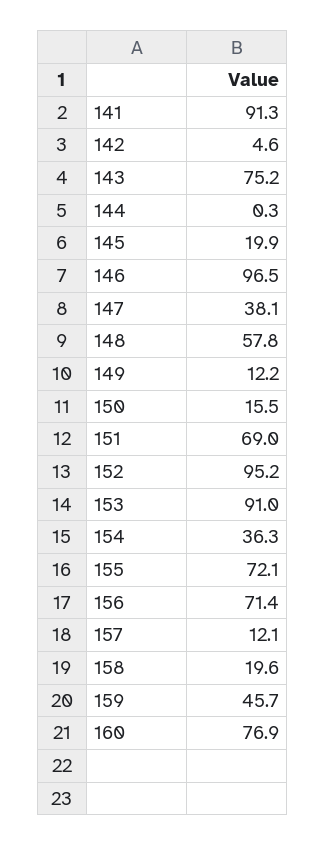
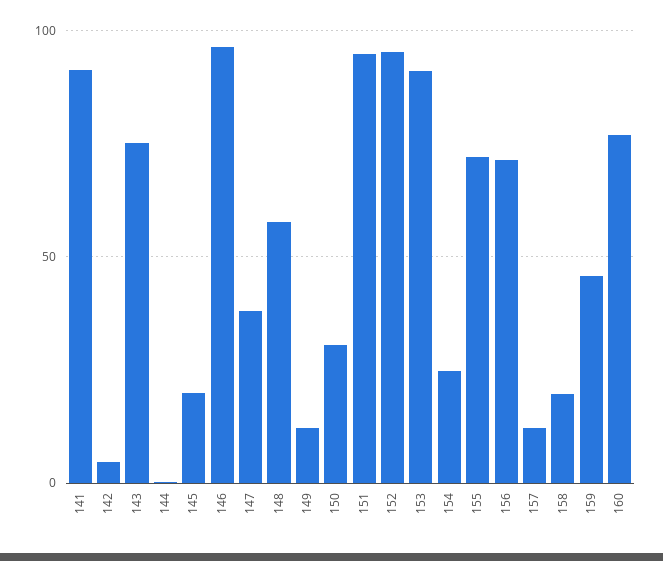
  {
    "141": 91.3,
    "142": 4.6,
    "143": 75.2,
    "144": 0.3,
    "145": 19.9,
    "146": 96.5,
    "147": 38.1,
    "148": 57.8,
    "149": 12.2,
-   "150": 15.5,
+   "150": 30,
-   "151": 69,
+   "151": 95,
    "152": 95.2,
    "153": 91,
-   "154": 36.3,
+   "154": 25,
    "155": 72.1,
    "156": 71.4,
    "157": 12.1,
    "158": 19.6,
    "159": 45.7,
    "160": 76.9
  }

